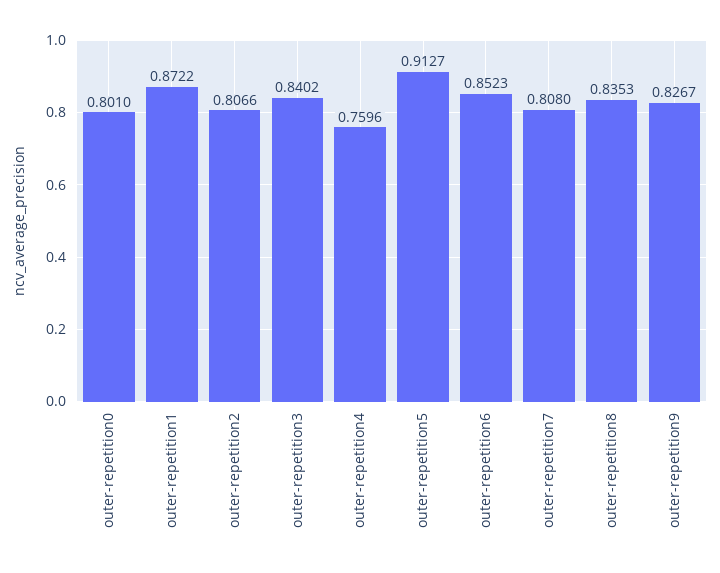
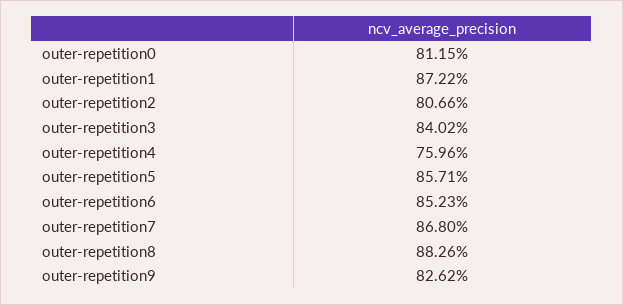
  {
-   "outer-repetition0": 0.801,
+   "outer-repetition0": 0.8115,
    "outer-repetition1": 0.8722,
    "outer-repetition2": 0.8066,
    "outer-repetition3": 0.8402,
    "outer-repetition4": 0.7596,
-   "outer-repetition5": 0.9127,
+   "outer-repetition5": 0.8571,
    "outer-repetition6": 0.8523,
-   "outer-repetition7": 0.808,
+   "outer-repetition7": 0.868,
-   "outer-repetition8": 0.8353,
+   "outer-repetition8": 0.8826,
-   "outer-repetition9": 0.8267
+   "outer-repetition9": 0.8262
  }

